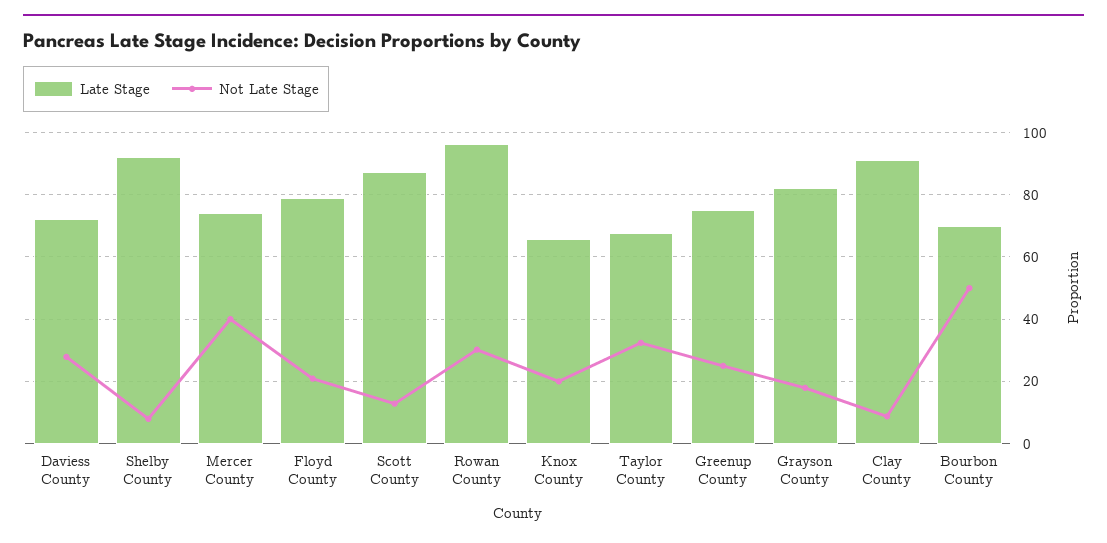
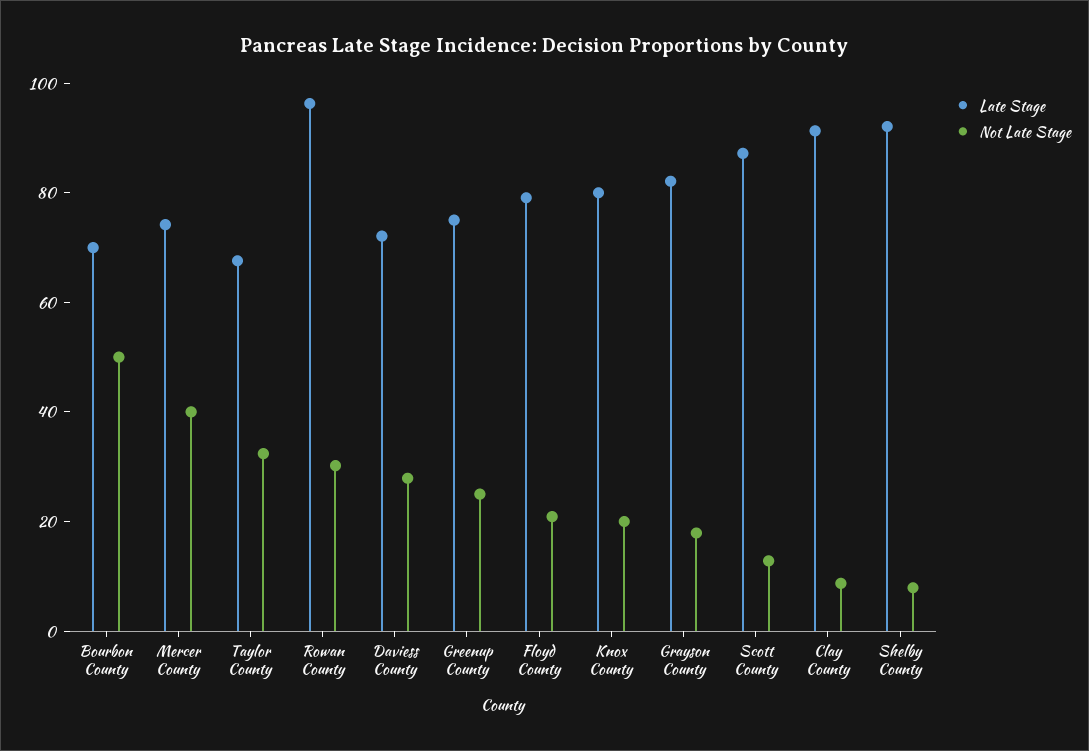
  {
    "Late Stage": {
      "Daviess County": 72,
      "Shelby County": 92,
      "Mercer County": 74,
      "Floyd County": 80,
      "Scott County": 88,
      "Rowan County": 96,
-     "Knox County": 66,
+     "Knox County": 80,
      "Taylor County": 68,
      "Greenup County": 76,
      "Grayson County": 82,
      "Clay County": 92,
      "Bourbon County": 70
    },
    "Not Late Stage": {
      "Daviess County": 28,
      "Shelby County": 8,
      "Mercer County": 40,
      "Floyd County": 20,
      "Scott County": 12,
      "Rowan County": 30,
      "Knox County": 20,
      "Taylor County": 32,
      "Greenup County": 26,
      "Grayson County": 18,
      "Clay County": 8,
      "Bourbon County": 50
    }
  }

